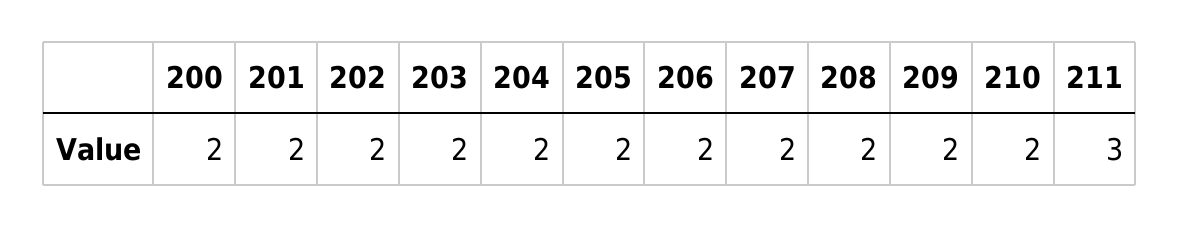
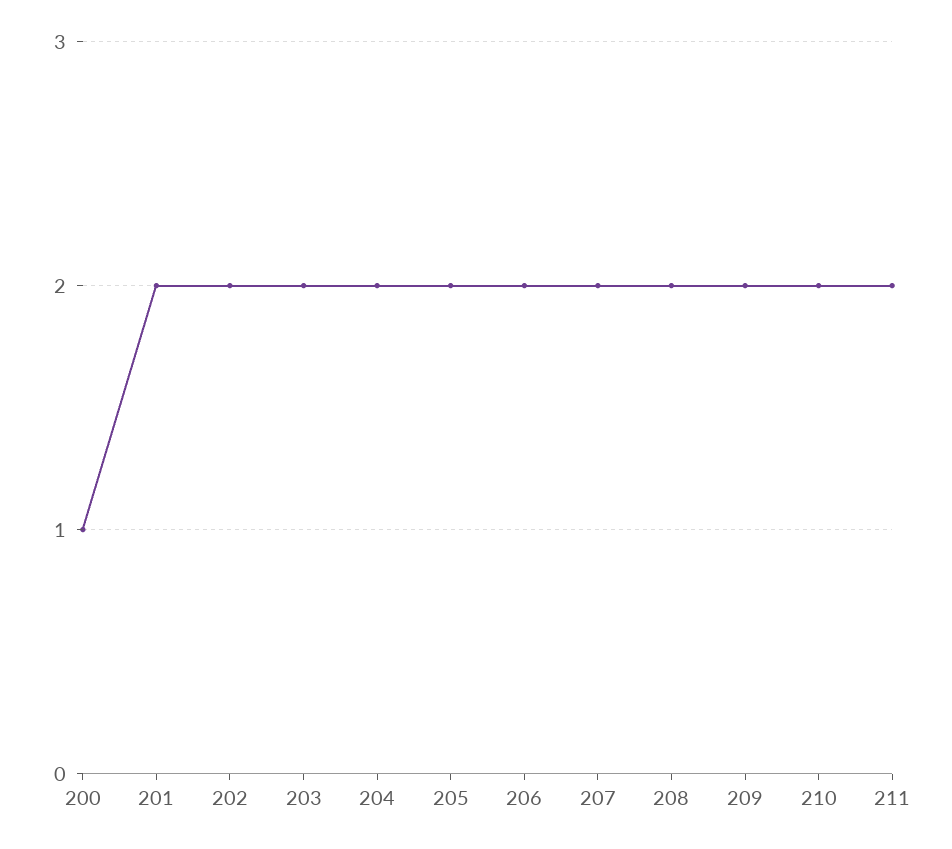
  {
-   "200": 2,
+   "200": 1,
    "201": 2,
    "202": 2,
    "203": 2,
    "204": 2,
    "205": 2,
    "206": 2,
    "207": 2,
    "208": 2,
    "209": 2,
    "210": 2,
-   "211": 3
+   "211": 2
  }

